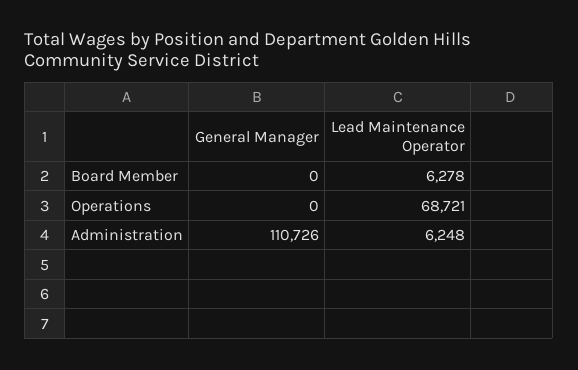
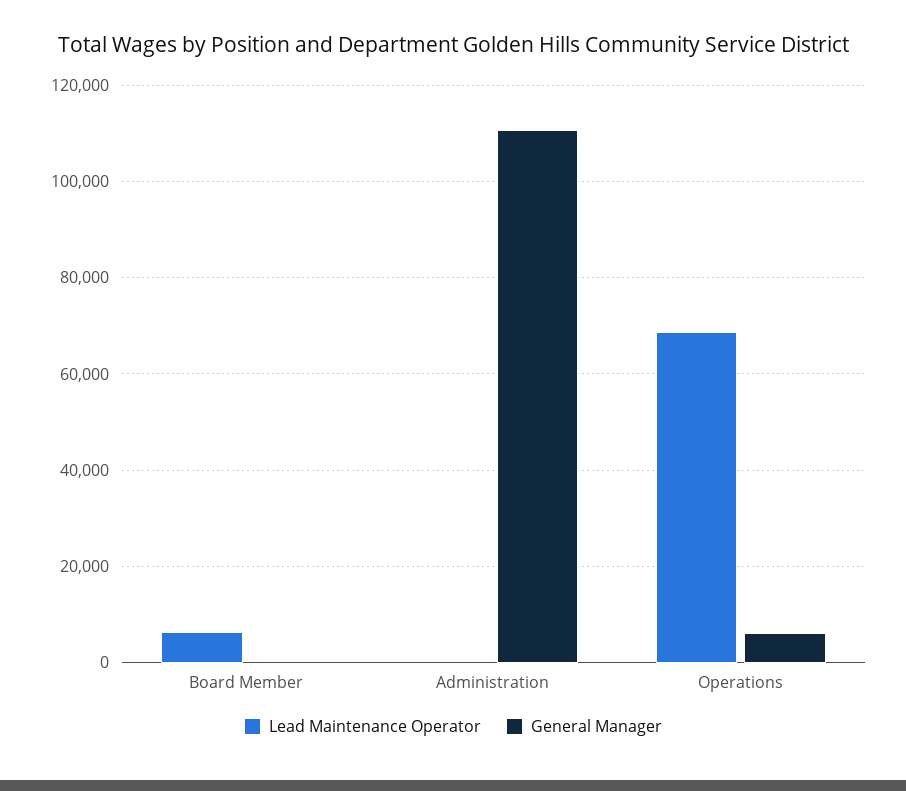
  {
    "General Manager": {
      "Board Member": 0,
-     "Operations": 0,
+     "Operations": 6000,
      "Administration": 110726
    },
    "Lead Maintenance Operator": {
      "Board Member": 6278,
      "Operations": 68721,
-     "Administration": 6248
+     "Administration": 0
    }
  }

